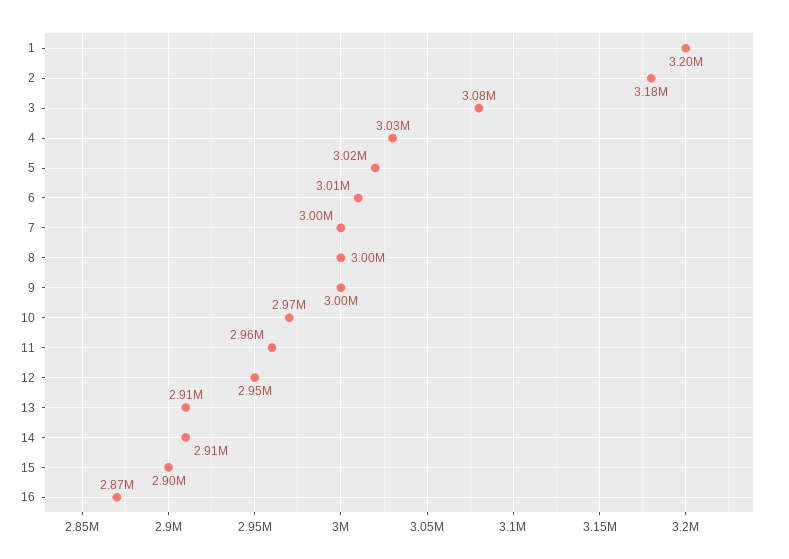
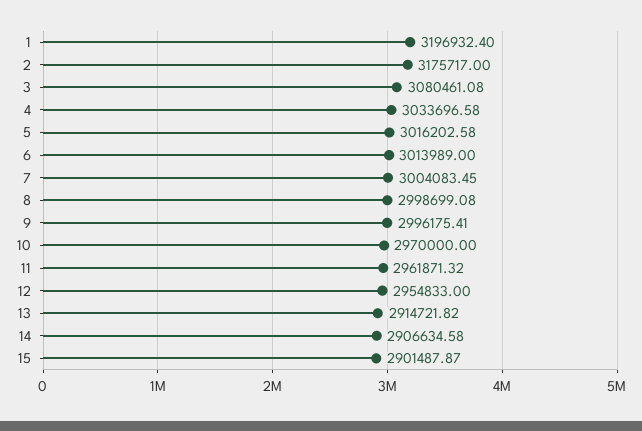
  {
    "1": 3196932.4,
    "2": 3175717,
    "3": 3080461.08,
    "4": 3033696.58,
    "5": 3016202.58,
    "6": 3013989,
    "7": 3004083.45,
    "8": 2998699.08,
    "9": 2996175.41,
    "10": 2970000,
    "11": 2961871.32,
    "12": 2954833,
    "13": 2914721.82,
    "14": 2906634.58,
-   "15": 2901487.87,
+   "15": 2901487.87
-   "16": 2870000
  }

